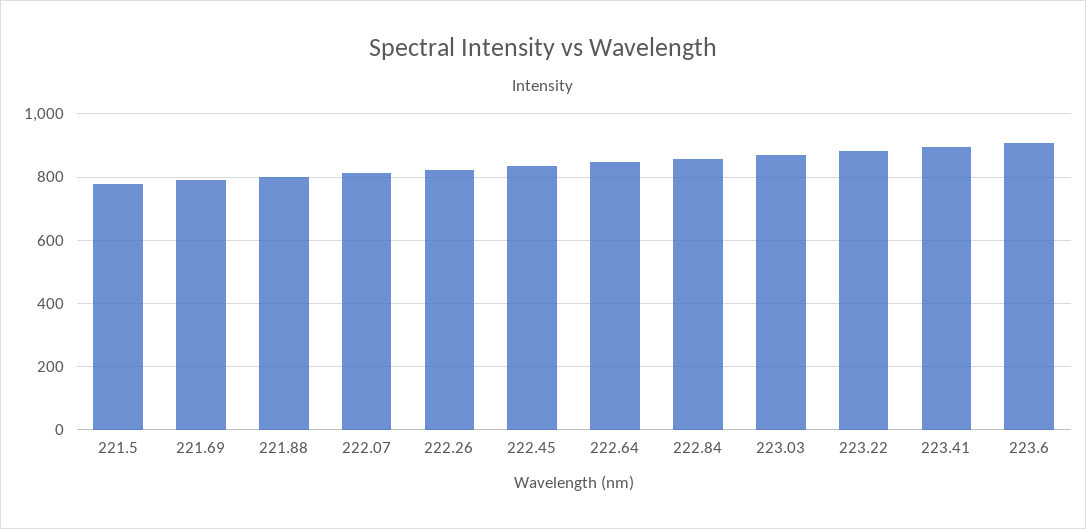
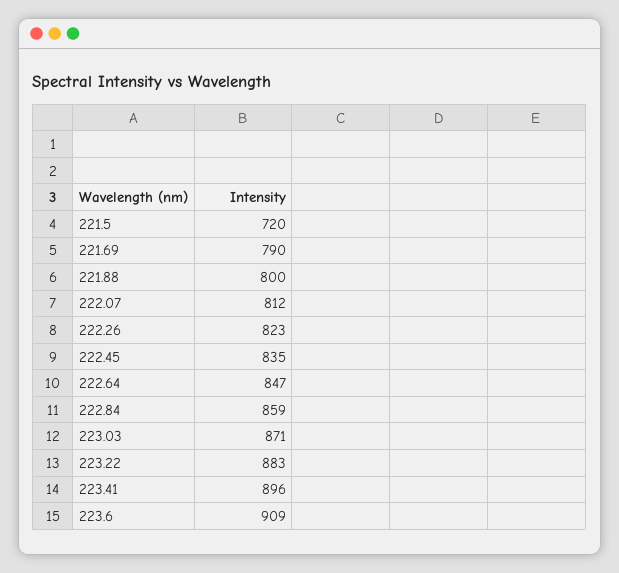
  {
-   "221.5": 780,
+   "221.5": 720,
    "221.69": 790,
    "221.88": 800,
    "222.07": 812,
    "222.26": 823,
    "222.45": 835,
    "222.64": 847,
    "222.84": 859,
    "223.03": 871,
    "223.22": 883,
    "223.41": 896,
    "223.6": 909
  }

